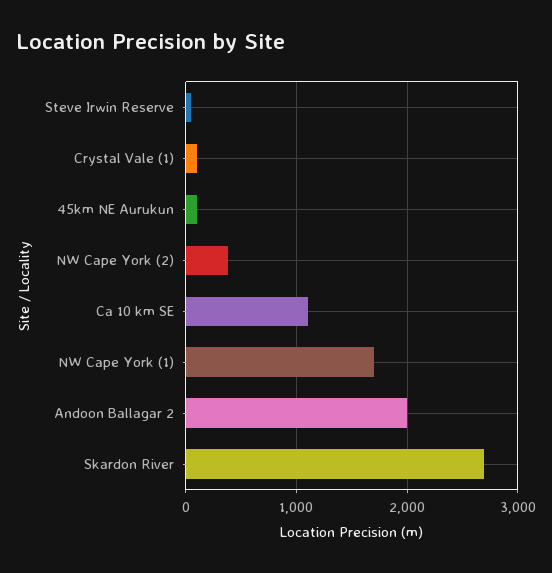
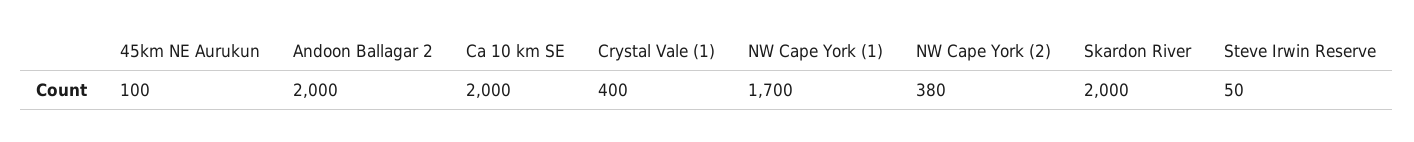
  {
    "Steve Irwin Reserve": 50,
-   "Crystal Vale (1)": 100,
+   "Crystal Vale (1)": 400,
    "45km NE Aurukun": 100,
    "NW Cape York (2)": 380,
-   "Ca 10 km SE": 1100,
+   "Ca 10 km SE": 2000,
    "NW Cape York (1)": 1700,
    "Andoon Ballagar 2": 2000,
-   "Skardon River": 2700
+   "Skardon River": 2000
  }

